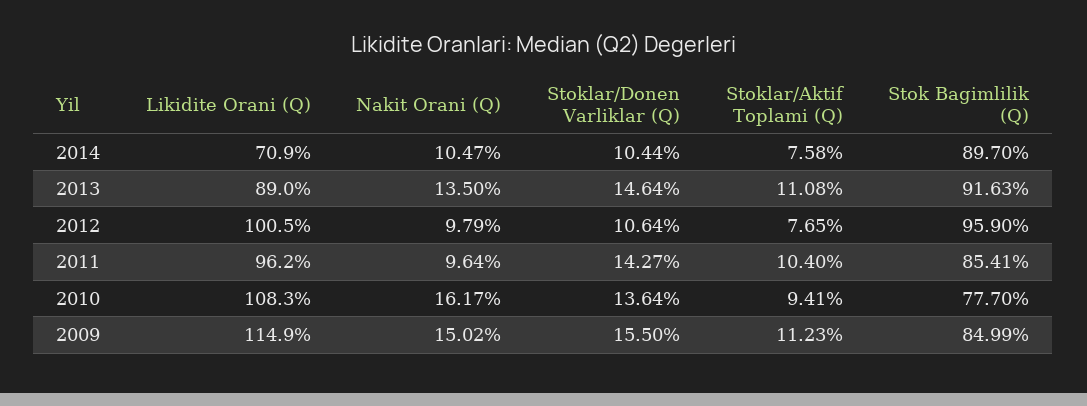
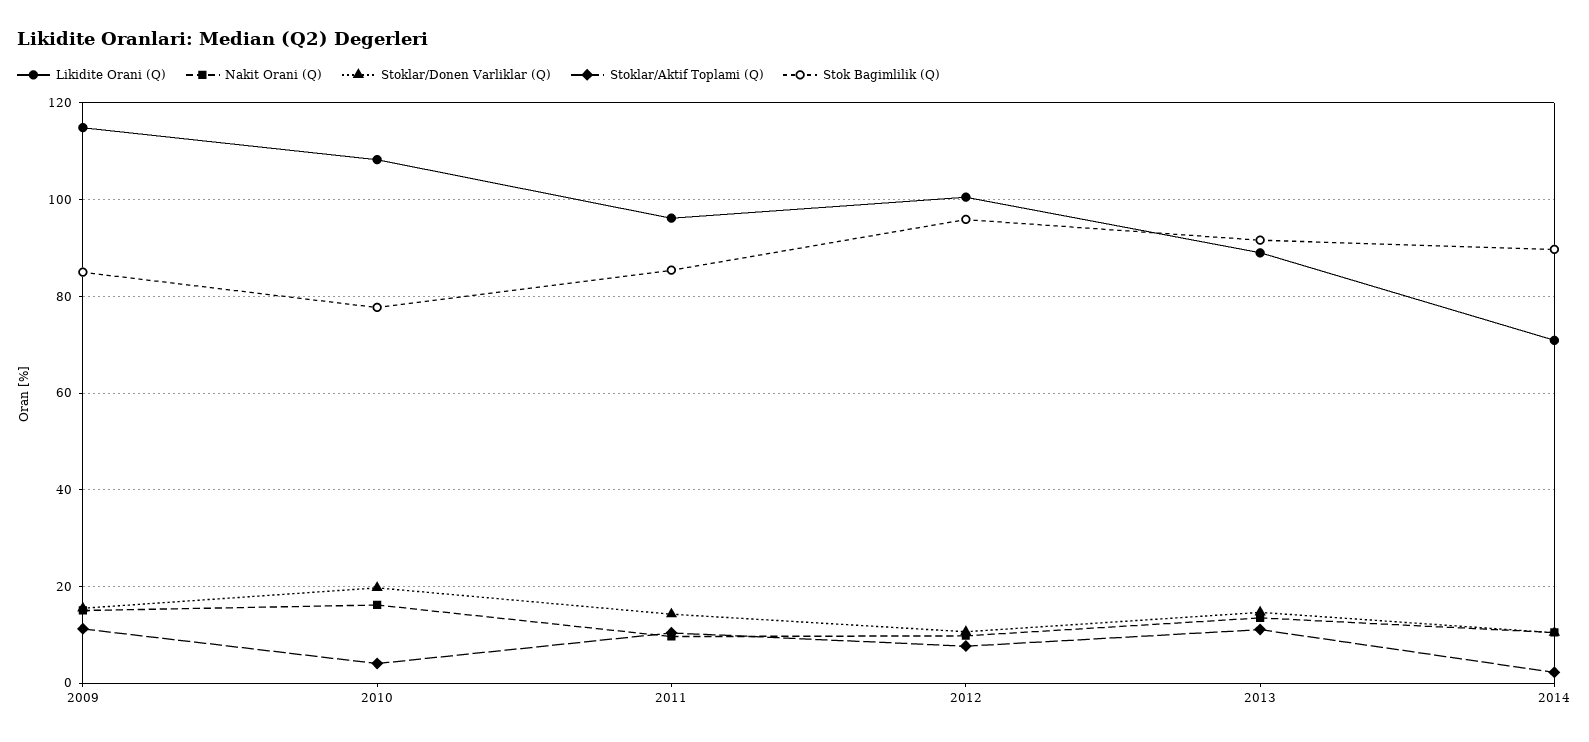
  {
    "Likidite Orani (Q)": {
      "2014": 70.9,
      "2013": 89,
      "2012": 100.5,
      "2011": 96.2,
      "2010": 108.3,
      "2009": 114.9
    },
    "Nakit Orani (Q)": {
      "2014": 10.47,
      "2013": 13.5,
      "2012": 9.79,
      "2011": 9.64,
      "2010": 16.17,
      "2009": 15.02
    },
    "Stoklar/Donen Varliklar (Q)": {
      "2014": 10.44,
      "2013": 14.64,
      "2012": 10.64,
      "2011": 14.27,
-     "2010": 13.64,
+     "2010": 20,
      "2009": 15.5
    },
    "Stoklar/Aktif Toplami (Q)": {
-     "2014": 7.58,
+     "2014": 2,
      "2013": 11.08,
      "2012": 7.65,
      "2011": 10.4,
-     "2010": 9.41,
+     "2010": 4,
      "2009": 11.23
    },
    "Stok Bagimlilik (Q)": {
      "2014": 89.7,
      "2013": 91.63,
      "2012": 95.9,
      "2011": 85.41,
      "2010": 77.7,
      "2009": 84.99
    }
  }

